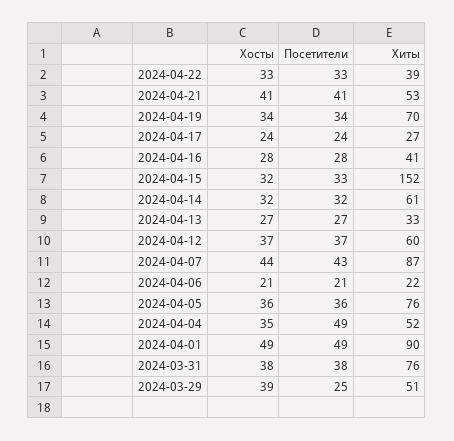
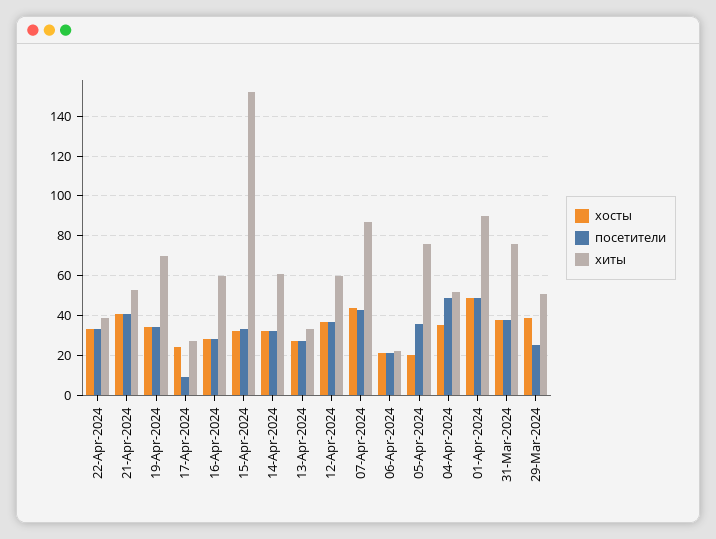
  {
    "Хосты": {
      "2024-04-22": 33,
      "2024-04-21": 41,
      "2024-04-19": 34,
      "2024-04-17": 24,
      "2024-04-16": 28,
      "2024-04-15": 32,
      "2024-04-14": 32,
      "2024-04-13": 27,
      "2024-04-12": 37,
      "2024-04-07": 44,
      "2024-04-06": 21,
-     "2024-04-05": 36,
+     "2024-04-05": 20,
      "2024-04-04": 35,
      "2024-04-01": 49,
      "2024-03-31": 38,
      "2024-03-29": 39
    },
    "Посетители": {
      "2024-04-22": 33,
      "2024-04-21": 41,
      "2024-04-19": 34,
-     "2024-04-17": 24,
+     "2024-04-17": 10,
      "2024-04-16": 28,
      "2024-04-15": 33,
      "2024-04-14": 32,
      "2024-04-13": 27,
      "2024-04-12": 37,
      "2024-04-07": 43,
      "2024-04-06": 21,
      "2024-04-05": 36,
      "2024-04-04": 49,
      "2024-04-01": 49,
      "2024-03-31": 38,
      "2024-03-29": 25
    },
    "Хиты": {
      "2024-04-22": 39,
      "2024-04-21": 53,
      "2024-04-19": 70,
      "2024-04-17": 27,
-     "2024-04-16": 41,
+     "2024-04-16": 60,
      "2024-04-15": 152,
      "2024-04-14": 61,
      "2024-04-13": 33,
      "2024-04-12": 60,
      "2024-04-07": 87,
      "2024-04-06": 22,
      "2024-04-05": 76,
      "2024-04-04": 52,
      "2024-04-01": 90,
      "2024-03-31": 76,
      "2024-03-29": 51
    }
  }

